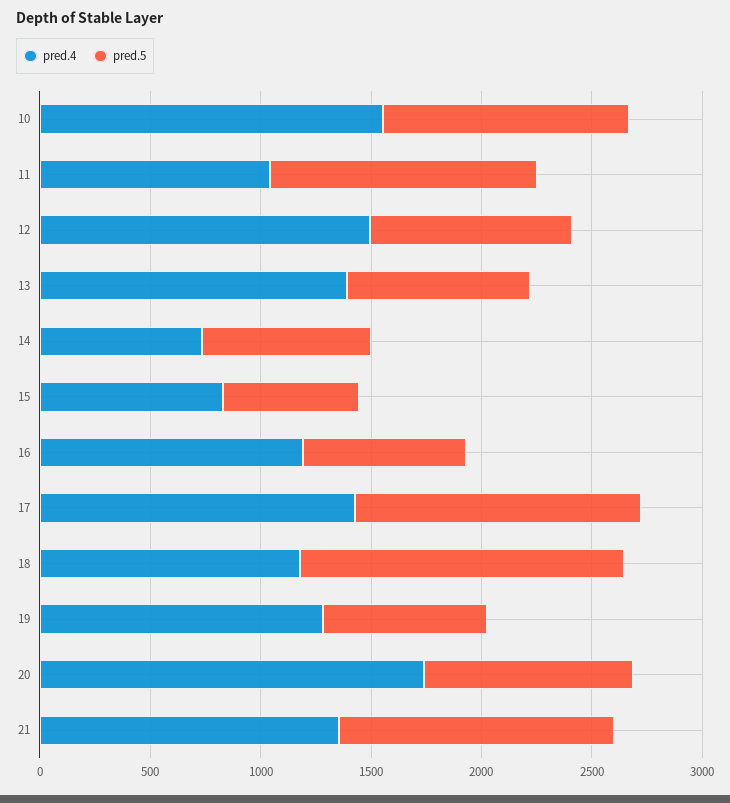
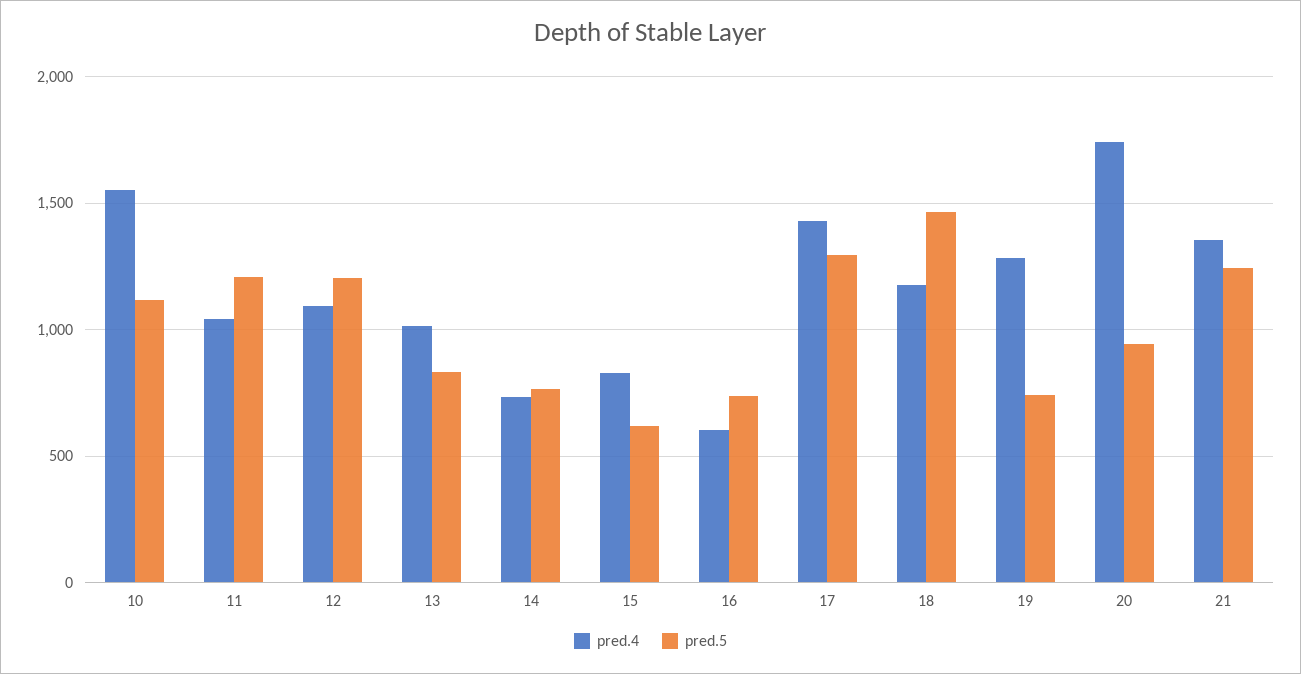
  {
    "pred.4": {
      "10": 1550,
      "11": 1050,
-     "12": 1500,
+     "12": 1100,
-     "13": 1400,
+     "13": 1000,
      "14": 750,
      "15": 850,
-     "16": 1200,
+     "16": 600,
      "17": 1450,
      "18": 1200,
      "19": 1300,
      "20": 1750,
      "21": 1350
    },
    "pred.5": {
      "10": 1100,
      "11": 1200,
-     "12": 900,
+     "12": 1200,
      "13": 850,
      "14": 750,
      "15": 600,
      "16": 750,
      "17": 1300,
      "18": 1450,
      "19": 750,
      "20": 950,
      "21": 1250
    }
  }

